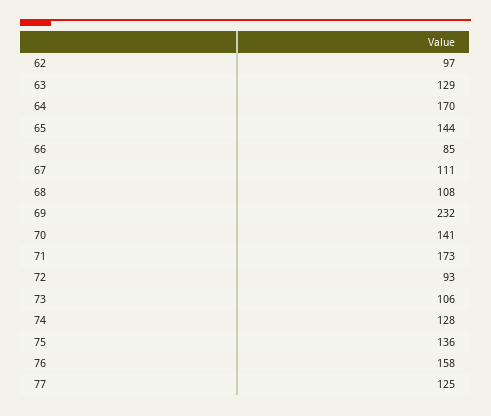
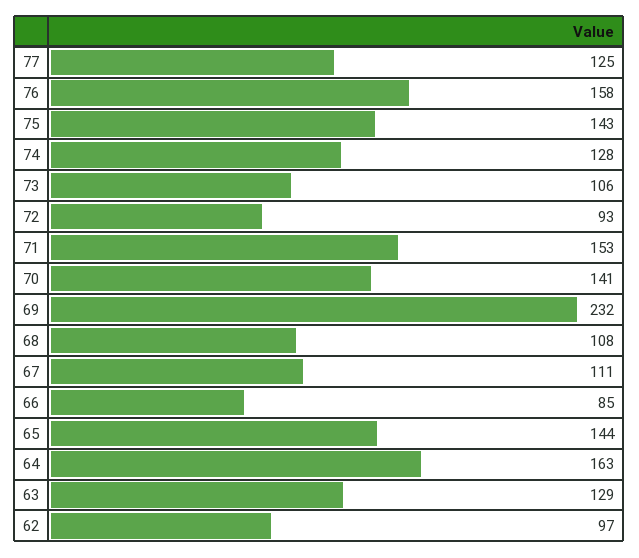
  {
    "62": 97,
    "63": 129,
-   "64": 170,
+   "64": 163,
    "65": 144,
    "66": 85,
    "67": 111,
    "68": 108,
    "69": 232,
    "70": 141,
-   "71": 173,
+   "71": 153,
    "72": 93,
    "73": 106,
    "74": 128,
-   "75": 136,
+   "75": 143,
    "76": 158,
    "77": 125
  }

